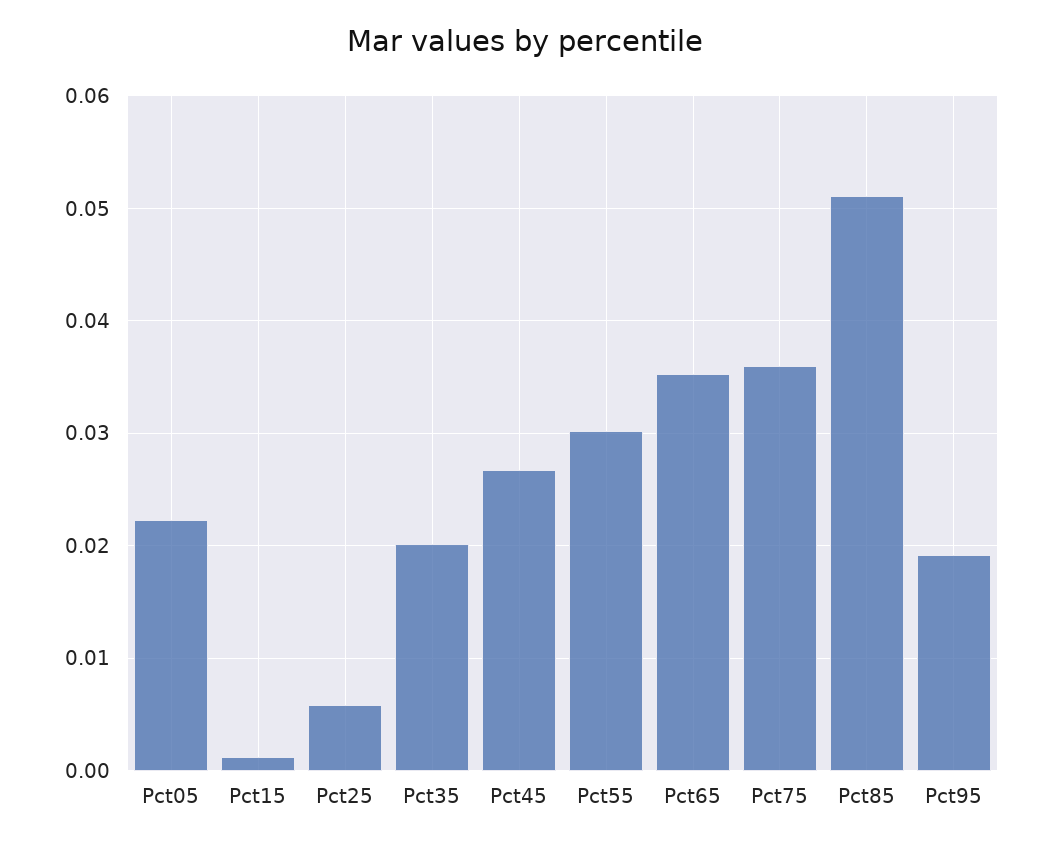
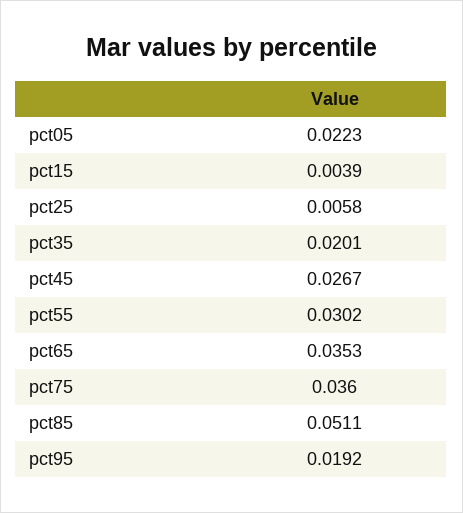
  {
    "Pct05": 0.0223,
-   "Pct15": 0.001,
+   "Pct15": 0.0039,
    "Pct25": 0.0058,
    "Pct35": 0.0201,
    "Pct45": 0.0267,
    "Pct55": 0.0302,
    "Pct65": 0.0353,
    "Pct75": 0.036,
    "Pct85": 0.0511,
    "Pct95": 0.0192
  }

